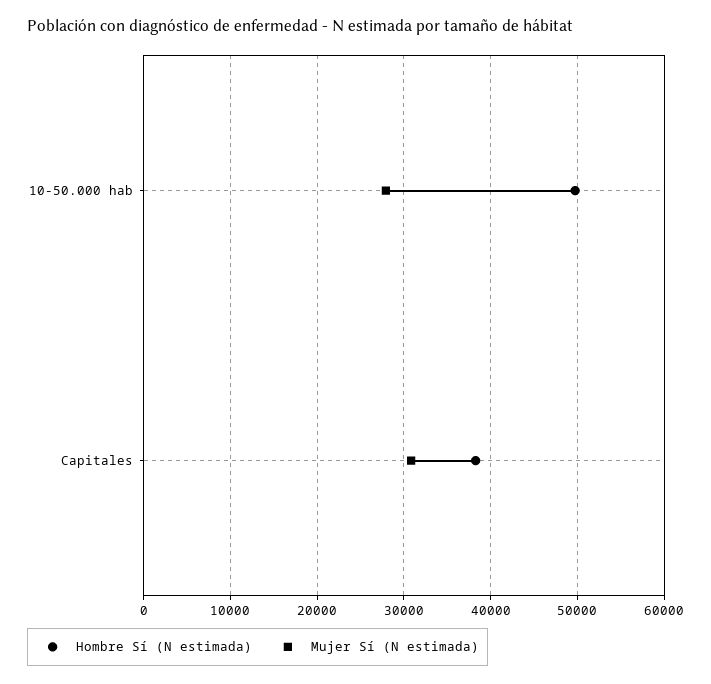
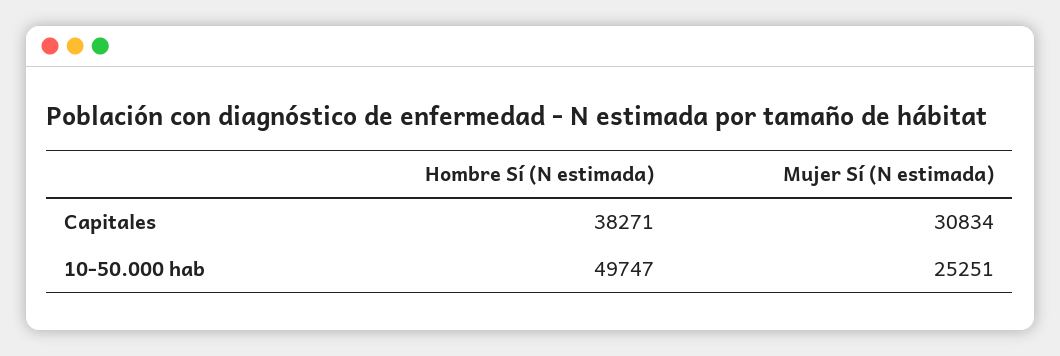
  {
    "Hombre Sí (N estimada)": {
      "10-50.000 hab": 49747,
      "Capitales": 38271
    },
    "Mujer Sí (N estimada)": {
-     "10-50.000 hab": 28000,
+     "10-50.000 hab": 25251,
      "Capitales": 30834
    }
  }

